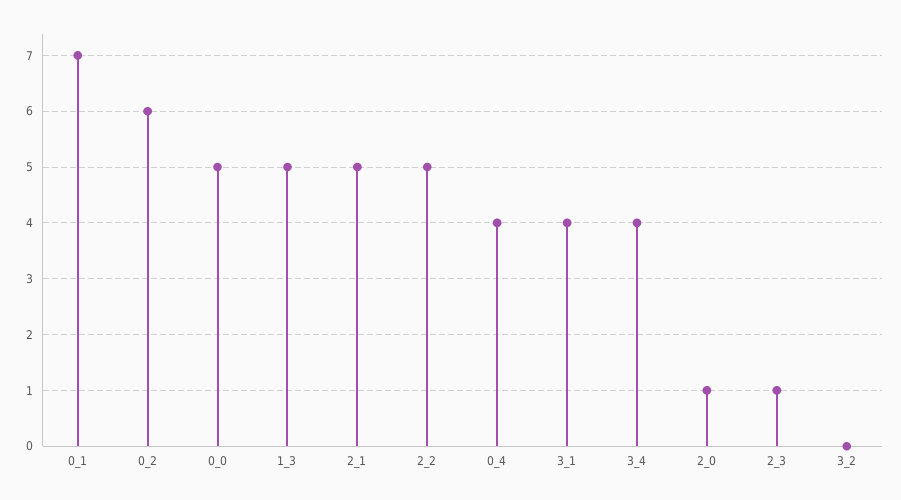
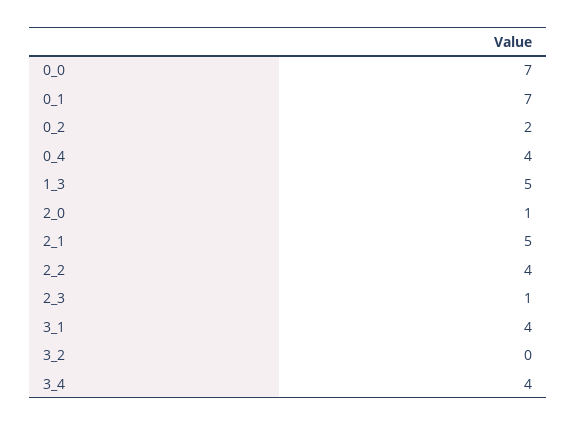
  {
    "0_1": 7,
-   "0_2": 6,
+   "0_2": 2,
-   "0_0": 5,
+   "0_0": 7,
    "1_3": 5,
    "2_1": 5,
-   "2_2": 5,
+   "2_2": 4,
    "0_4": 4,
    "3_1": 4,
    "3_4": 4,
    "2_0": 1,
    "2_3": 1,
    "3_2": 0
  }

